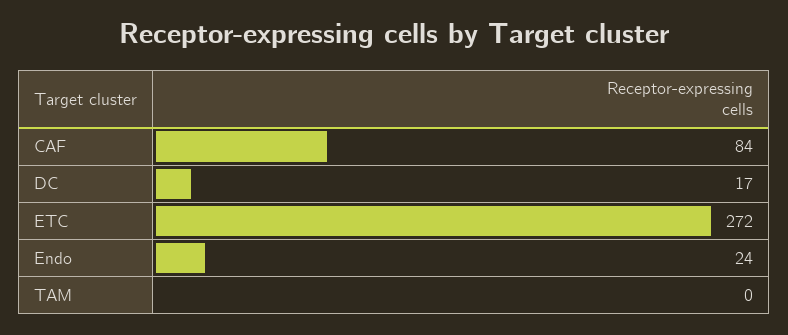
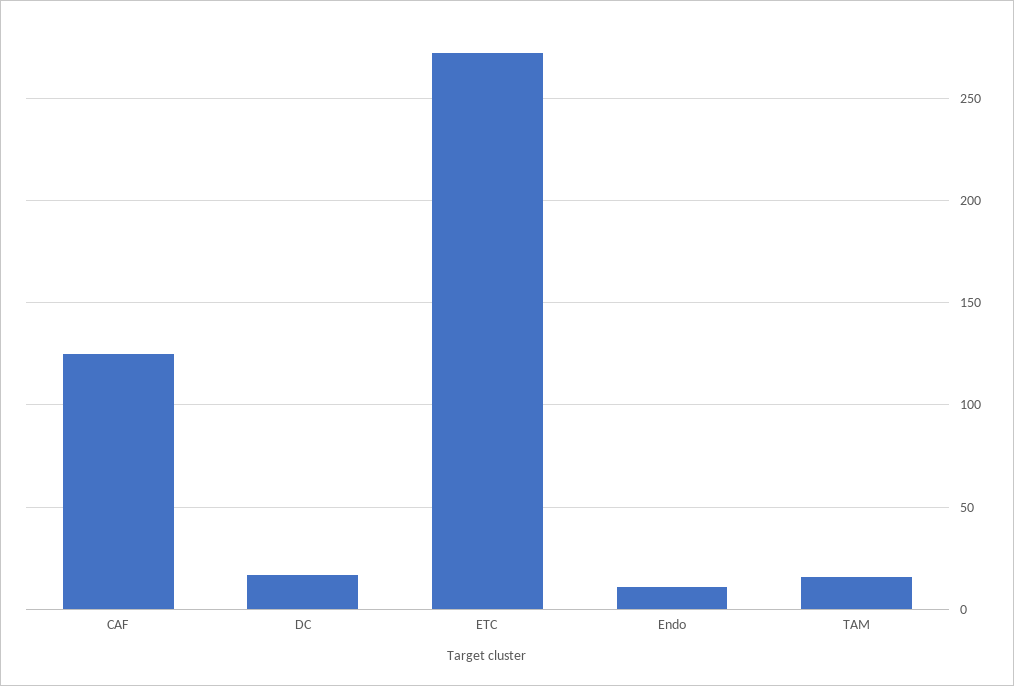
  {
-   "CAF": 84,
+   "CAF": 125,
    "DC": 17,
    "ETC": 272,
-   "Endo": 24,
+   "Endo": 10,
-   "TAM": 0
+   "TAM": 15
  }

